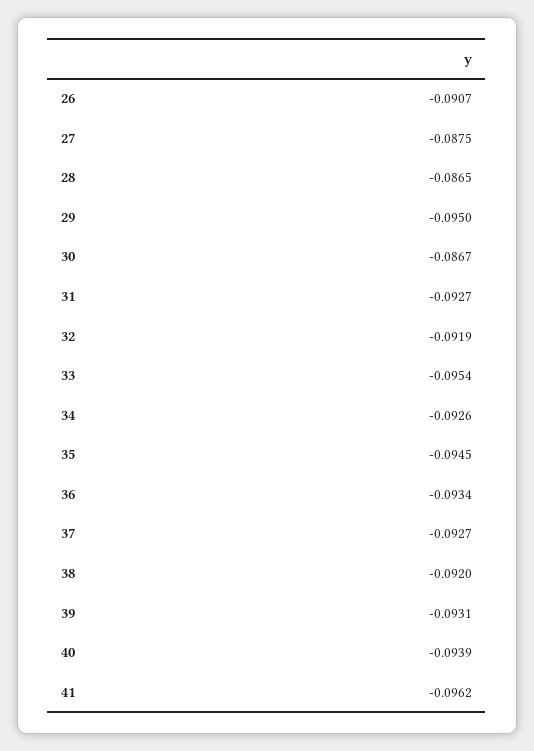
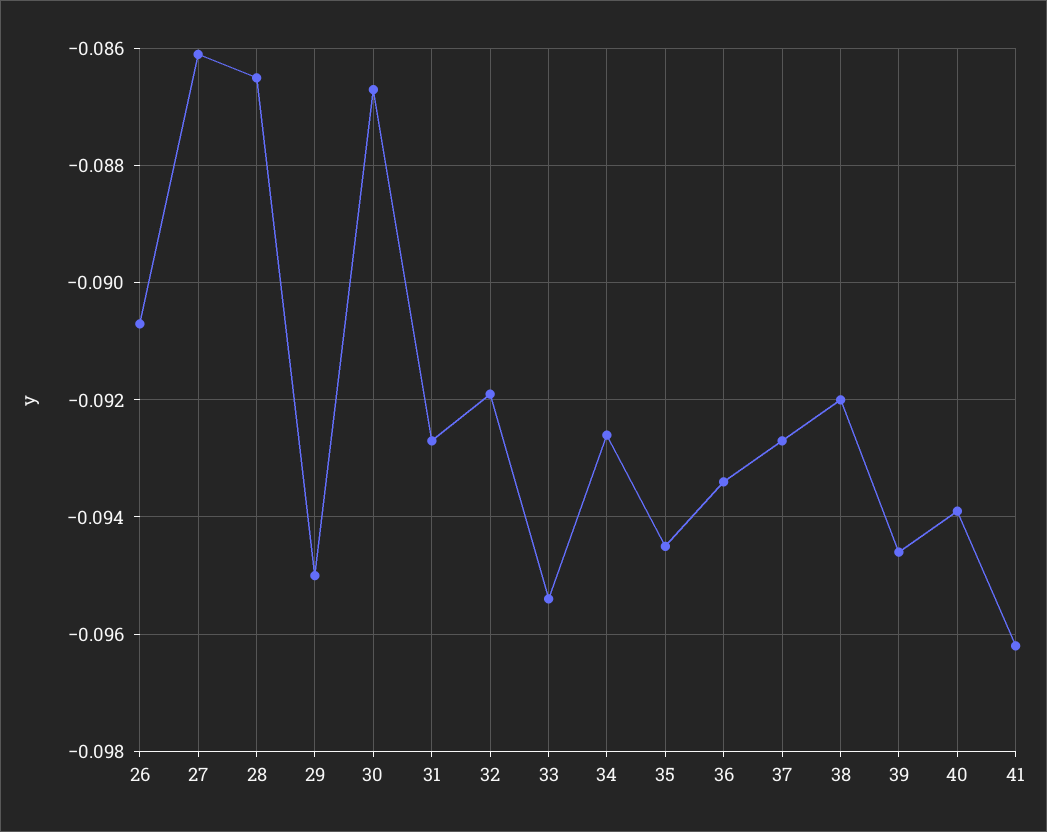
  {
    "26": -0.0907,
-   "27": -0.0875,
+   "27": -0.086,
    "28": -0.0865,
    "29": -0.095,
    "30": -0.0867,
    "31": -0.0927,
    "32": -0.0919,
    "33": -0.0954,
    "34": -0.0926,
    "35": -0.0945,
    "36": -0.0934,
    "37": -0.0927,
    "38": -0.092,
-   "39": -0.0931,
+   "39": -0.0945,
    "40": -0.0939,
    "41": -0.0962
  }

